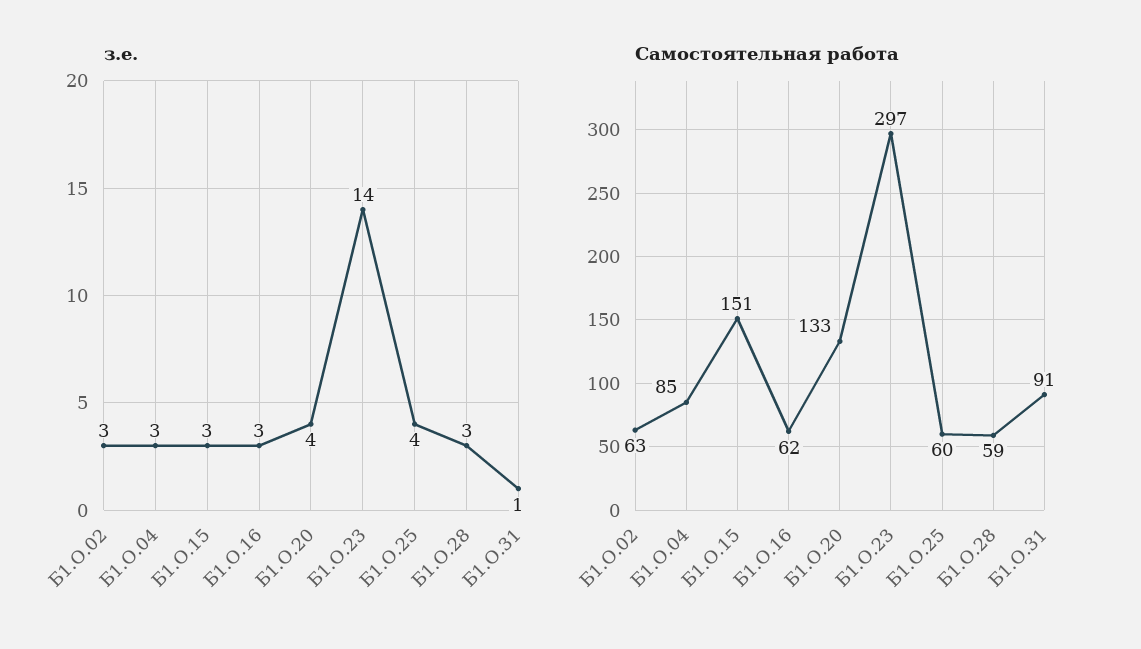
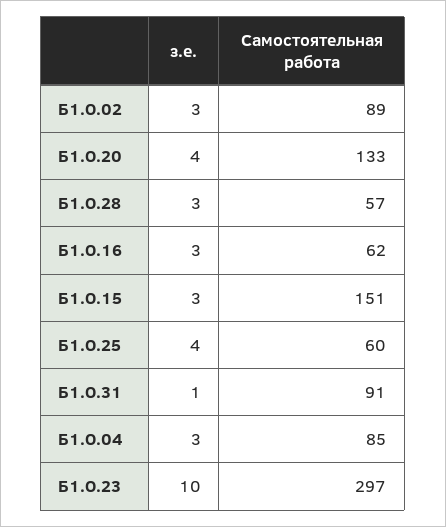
  {
    "з.е.": {
      "Б1.О.02": 3,
      "Б1.О.04": 3,
      "Б1.О.15": 3,
      "Б1.О.16": 3,
      "Б1.О.20": 4,
-     "Б1.О.23": 14,
+     "Б1.О.23": 10,
      "Б1.О.25": 4,
      "Б1.О.28": 3,
      "Б1.О.31": 1
    },
    "Самостоятельная работа": {
-     "Б1.О.02": 63,
+     "Б1.О.02": 89,
      "Б1.О.04": 85,
      "Б1.О.15": 151,
      "Б1.О.16": 62,
      "Б1.О.20": 133,
      "Б1.О.23": 297,
      "Б1.О.25": 60,
-     "Б1.О.28": 59,
+     "Б1.О.28": 57,
      "Б1.О.31": 91
    }
  }

